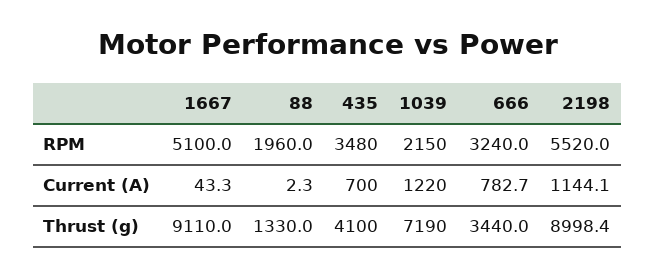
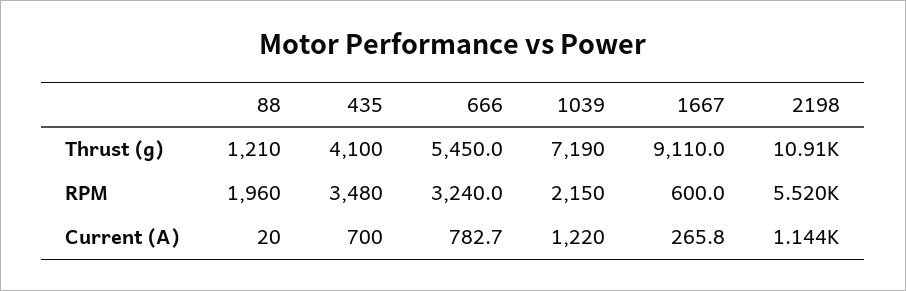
  {
    "1667": {
-     "RPM": 5100,
+     "RPM": 600,
-     "Current (A)": 43.3,
+     "Current (A)": 265.8,
      "Thrust (g)": 9110
    },
    "88": {
      "RPM": 1960,
-     "Current (A)": 2.3,
+     "Current (A)": 20,
-     "Thrust (g)": 1330
+     "Thrust (g)": 1210
    },
    "435": {
      "RPM": 3480,
      "Current (A)": 700,
      "Thrust (g)": 4100
    },
    "1039": {
      "RPM": 2150,
      "Current (A)": 1220,
      "Thrust (g)": 7190
    },
    "666": {
      "RPM": 3240,
      "Current (A)": 782.7,
-     "Thrust (g)": 3440
+     "Thrust (g)": 5450
    },
    "2198": {
      "RPM": 5520,
      "Current (A)": 1144.1,
-     "Thrust (g)": 8998.4
+     "Thrust (g)": 10910
    }
  }

